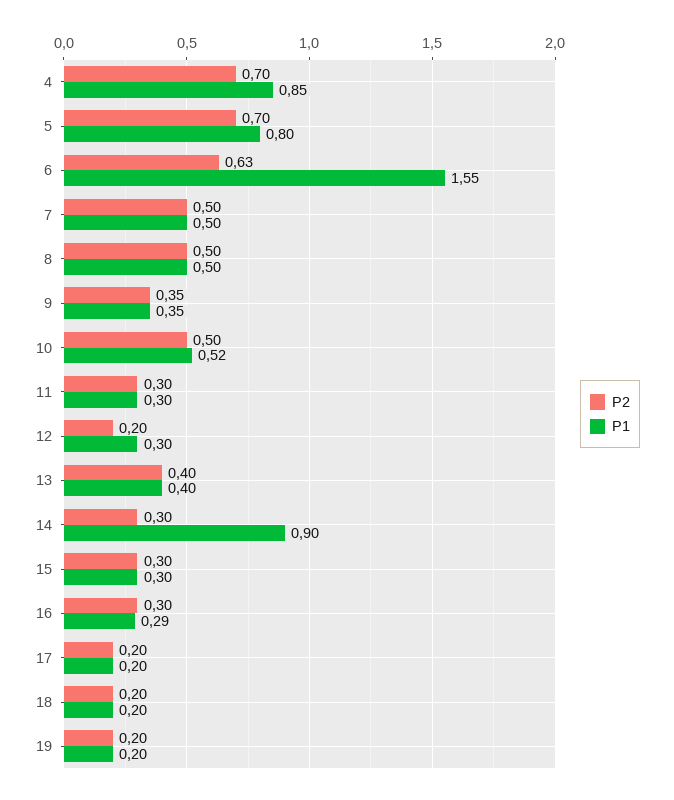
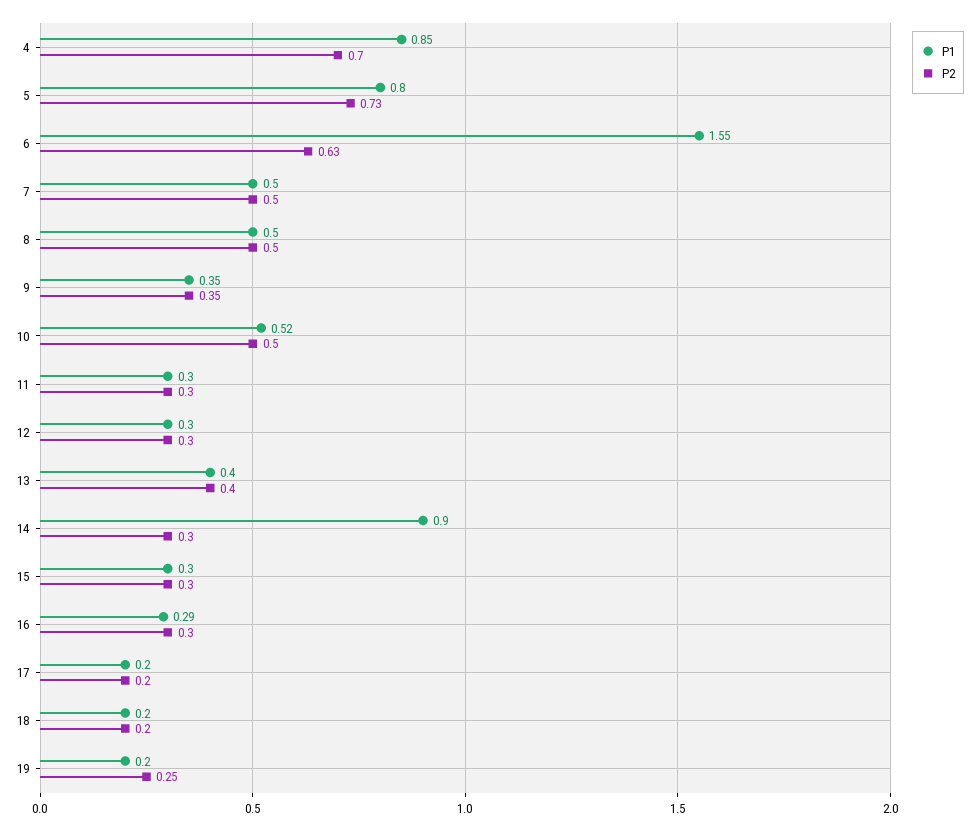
  {
    "P2": {
      "4": 0.7,
-     "5": 0.7,
+     "5": 0.73,
      "6": 0.63,
      "7": 0.5,
      "8": 0.5,
      "9": 0.35,
      "10": 0.5,
      "11": 0.3,
-     "12": 0.2,
+     "12": 0.3,
      "13": 0.4,
      "14": 0.3,
      "15": 0.3,
      "16": 0.3,
      "17": 0.2,
      "18": 0.2,
-     "19": 0.2
+     "19": 0.25
    },
    "P1": {
      "4": 0.85,
      "5": 0.8,
      "6": 1.55,
      "7": 0.5,
      "8": 0.5,
      "9": 0.35,
      "10": 0.52,
      "11": 0.3,
      "12": 0.3,
      "13": 0.4,
      "14": 0.9,
      "15": 0.3,
      "16": 0.29,
      "17": 0.2,
      "18": 0.2,
      "19": 0.2
    }
  }

